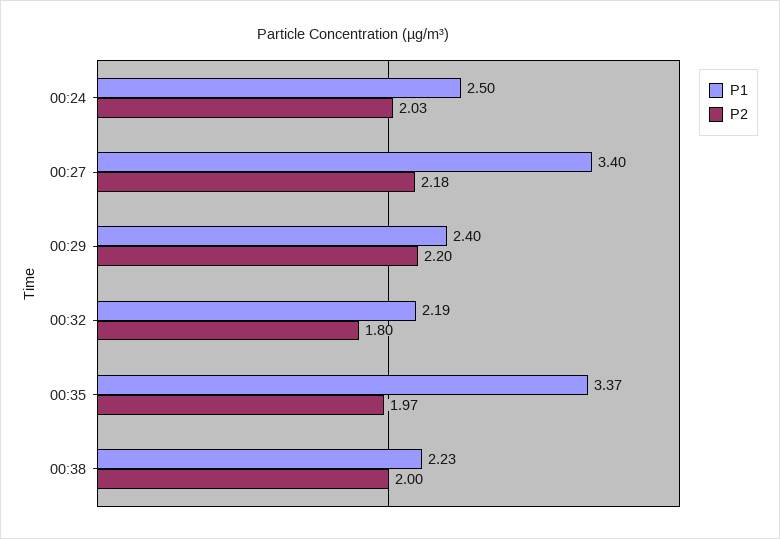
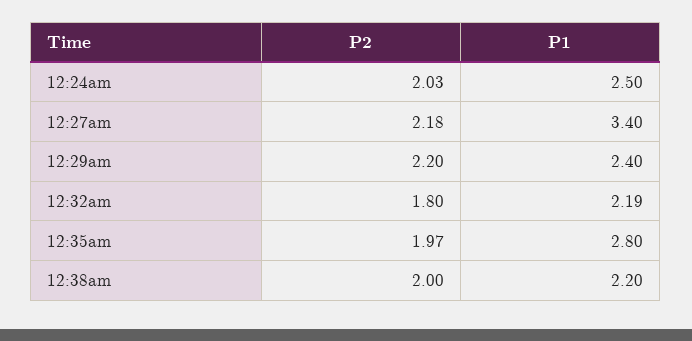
  {
    "P1": {
      "00:24": 2.5,
      "00:27": 3.4,
      "00:29": 2.4,
      "00:32": 2.19,
-     "00:35": 3.37,
+     "00:35": 2.8,
-     "00:38": 2.23
+     "00:38": 2.2
    },
    "P2": {
      "00:24": 2.03,
      "00:27": 2.18,
      "00:29": 2.2,
      "00:32": 1.8,
      "00:35": 1.97,
      "00:38": 2
    }
  }

